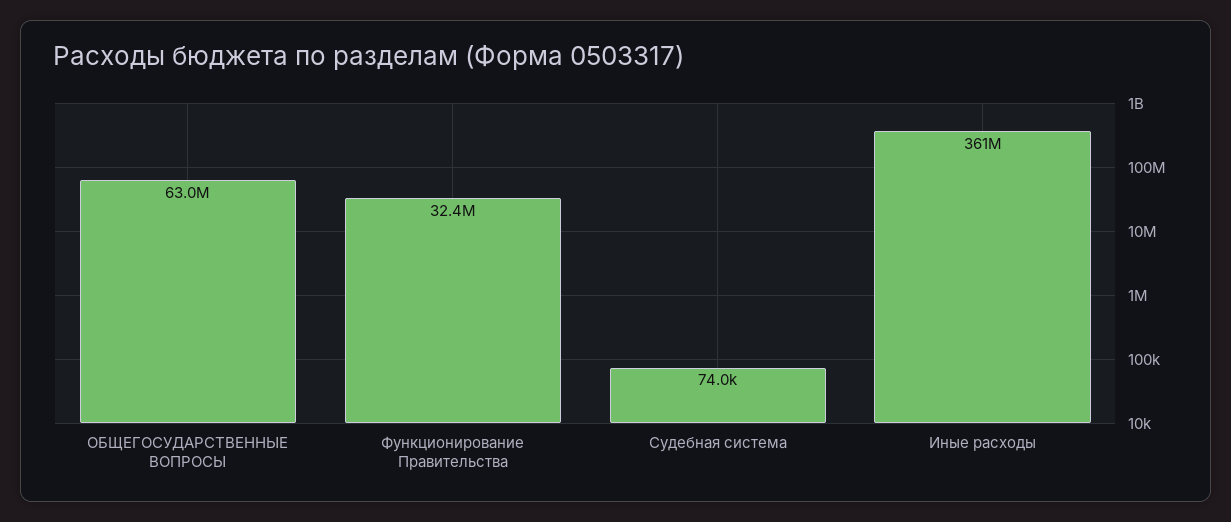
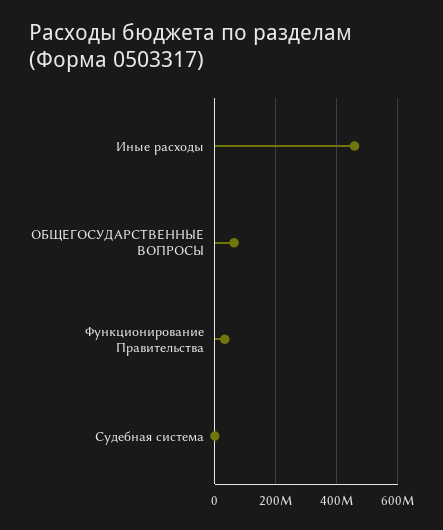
  {
    "ОБЩЕГОСУДАРСТВЕННЫЕ ВОПРОСЫ": 63000000,
    "Функционирование Правительства": 32400000,
    "Судебная система": 74000,
-   "Иные расходы": 361000000
+   "Иные расходы": 460000000
  }

